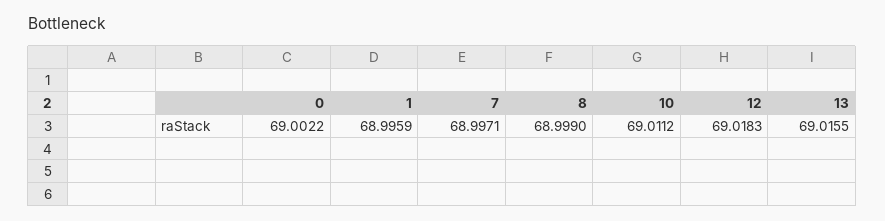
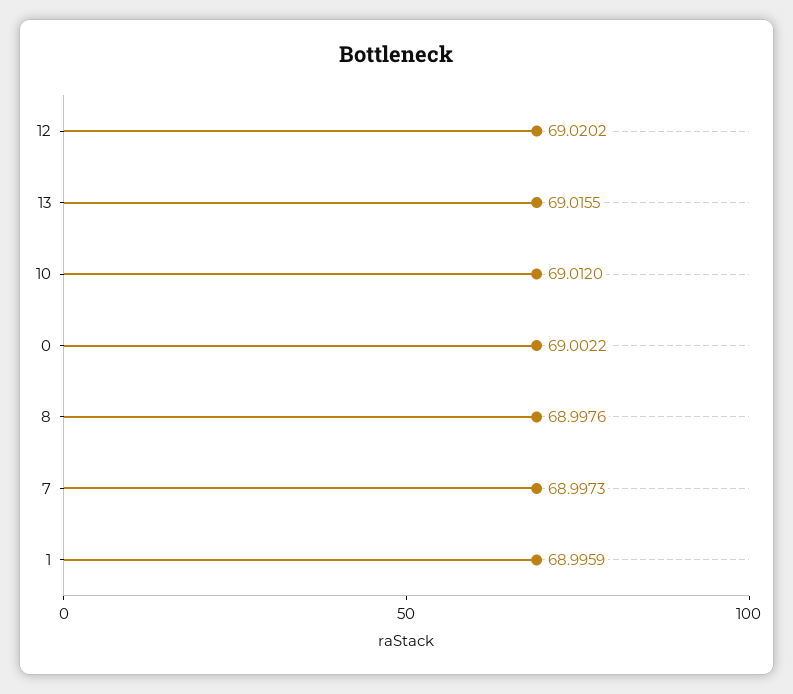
  {
    "0": 69.0022,
    "1": 68.9959,
-   "7": 68.9971,
+   "7": 68.9973,
-   "8": 68.999,
+   "8": 68.9976,
-   "10": 69.0112,
+   "10": 69.012,
-   "12": 69.0183,
+   "12": 69.0202,
    "13": 69.0155
  }

